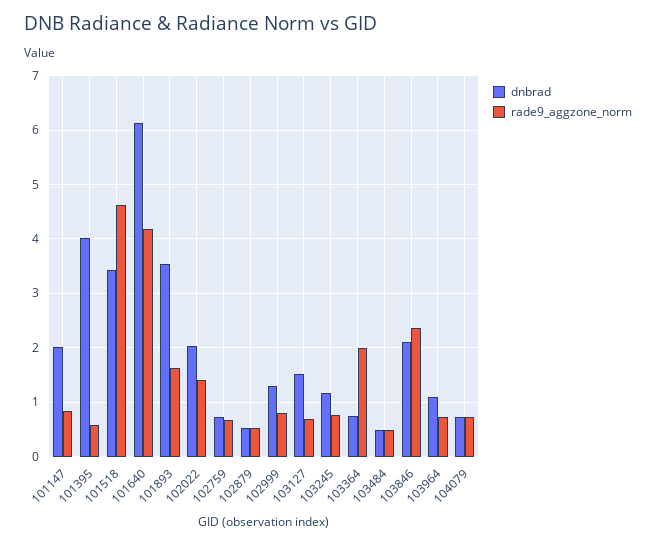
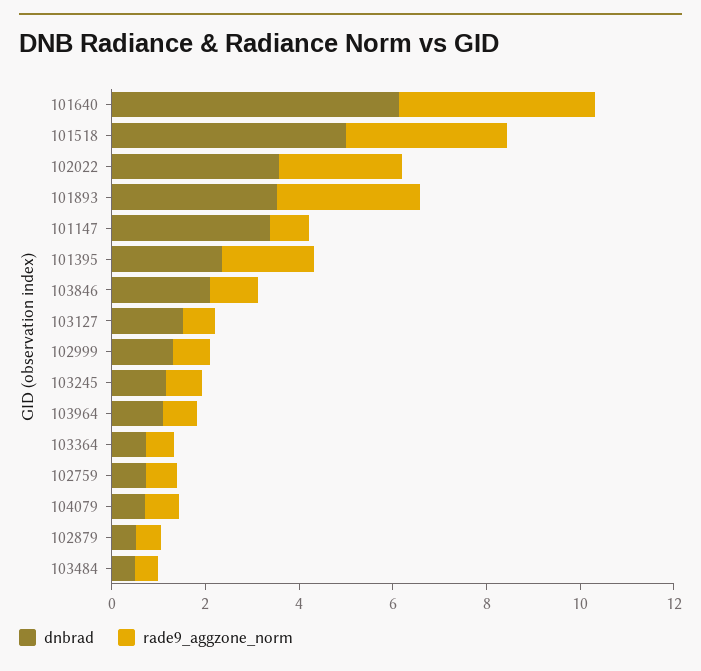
  {
    "dnbrad": {
-     "101147": 2,
+     "101147": 3.5,
-     "101395": 4,
+     "101395": 2.5,
-     "101518": 3.4,
+     "101518": 5,
      "101640": 6.2,
      "101893": 3.6,
-     "102022": 2,
+     "102022": 3.5,
      "102759": 0.8,
      "102879": 0.6,
      "102999": 1.2,
      "103127": 1.6,
      "103245": 1.2,
      "103364": 0.8,
      "103484": 0.4,
      "103846": 2,
      "103964": 1.2,
      "104079": 0.8
    },
    "rade9_aggzone_norm": {
      "101147": 0.8,
-     "101395": 0.6,
+     "101395": 2,
-     "101518": 4.6,
+     "101518": 3.5,
      "101640": 4.2,
-     "101893": 1.6,
+     "101893": 3,
-     "102022": 1.4,
+     "102022": 2.5,
      "102759": 0.6,
      "102879": 0.6,
      "102999": 0.8,
      "103127": 0.6,
      "103245": 0.8,
-     "103364": 2,
+     "103364": 0.5,
      "103484": 0.4,
-     "103846": 2.4,
+     "103846": 1,
      "103964": 0.8,
      "104079": 0.8
    }
  }

